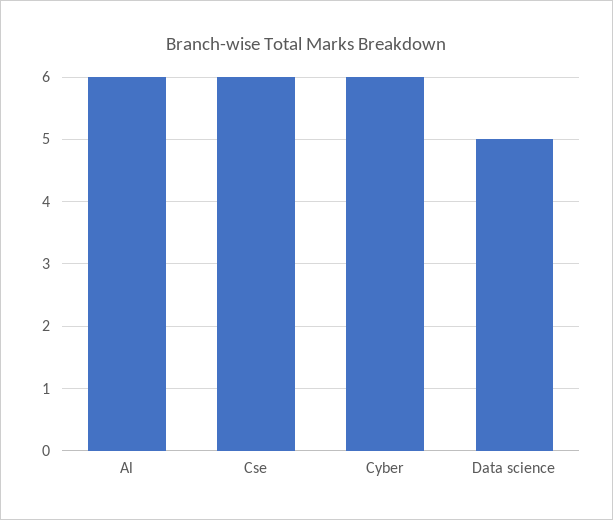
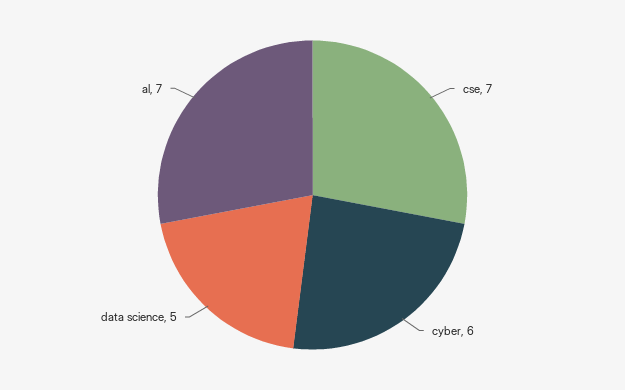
  {
-   "Al": 6,
+   "Al": 7,
-   "Cse": 6,
+   "Cse": 7,
    "Cyber": 6,
    "Data science": 5
  }

